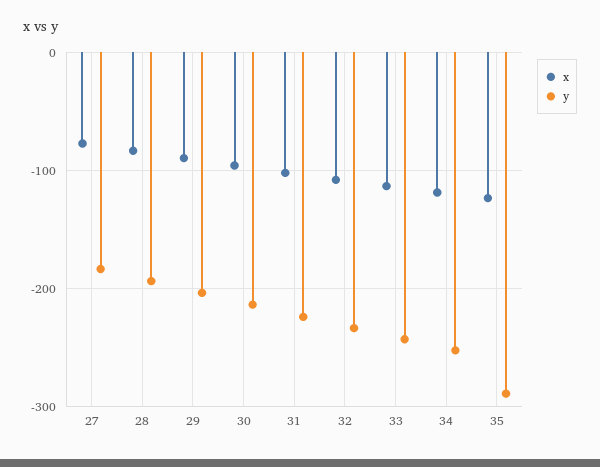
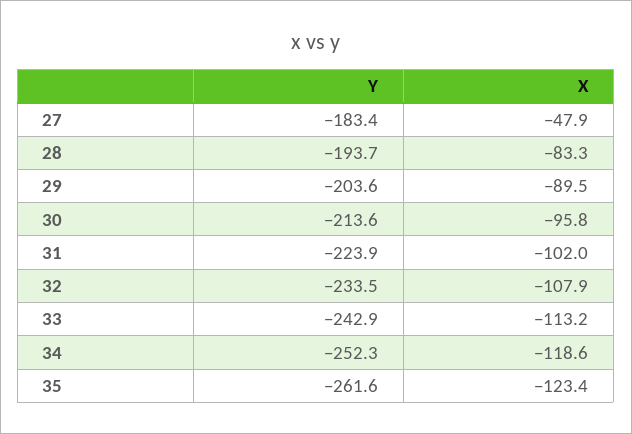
  {
    "x": {
-     "27": -80,
+     "27": -47.9,
      "28": -83.3,
      "29": -89.5,
      "30": -95.8,
      "31": -102,
      "32": -107.9,
      "33": -113.2,
      "34": -118.6,
      "35": -123.4
    },
    "y": {
      "27": -183.4,
      "28": -193.7,
      "29": -203.6,
      "30": -213.6,
      "31": -223.9,
      "32": -233.5,
      "33": -242.9,
      "34": -252.3,
-     "35": -290
+     "35": -261.6
    }
  }

